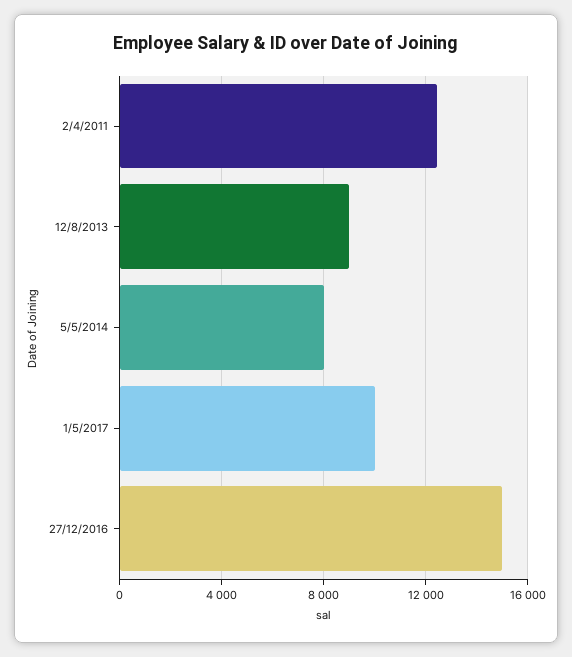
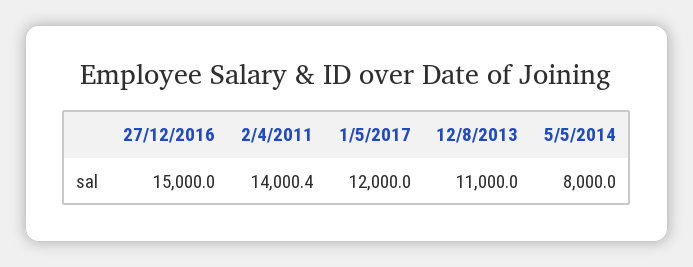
  {
-   "2/4/2011": 12500,
+   "2/4/2011": 14000.4,
-   "12/8/2013": 9000,
+   "12/8/2013": 11000,
    "5/5/2014": 8000,
-   "1/5/2017": 10000,
+   "1/5/2017": 12000,
    "27/12/2016": 15000
  }

